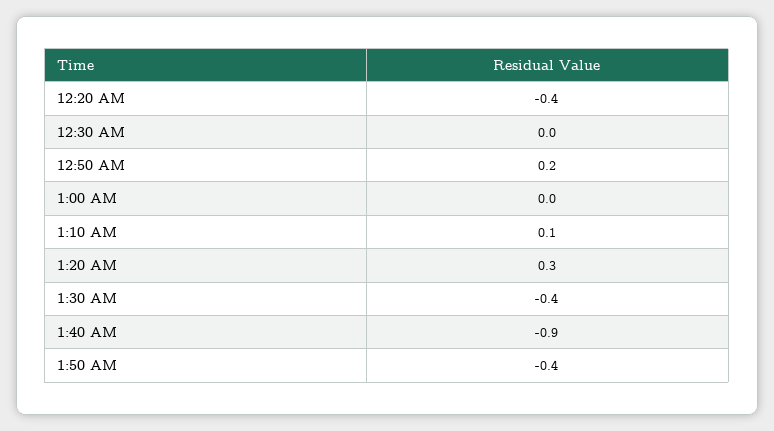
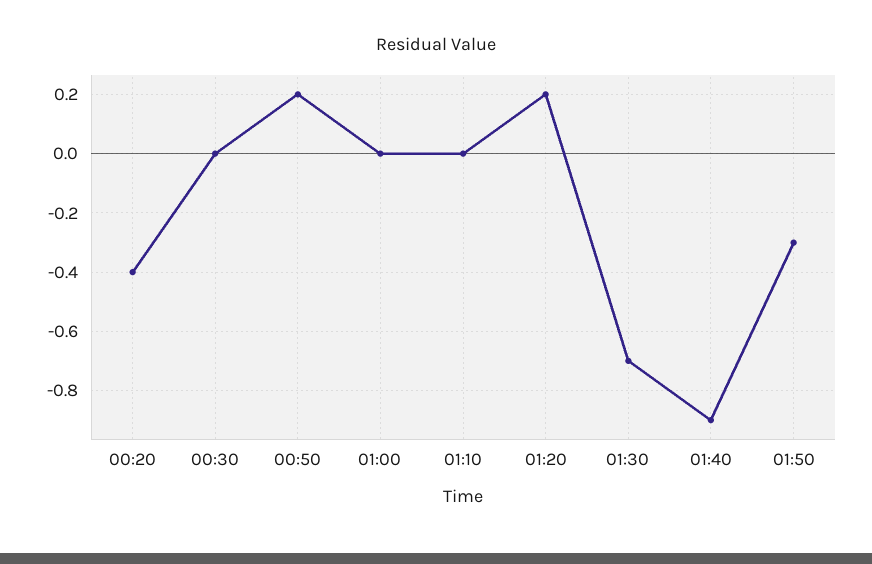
  {
    "12:20 AM": -0.4,
    "12:30 AM": 0,
    "12:50 AM": 0.2,
    "1:00 AM": 0,
-   "1:10 AM": 0.1,
+   "1:10 AM": 0,
-   "1:20 AM": 0.3,
+   "1:20 AM": 0.2,
-   "1:30 AM": -0.4,
+   "1:30 AM": -0.7,
    "1:40 AM": -0.9,
-   "1:50 AM": -0.4
+   "1:50 AM": -0.3
  }

